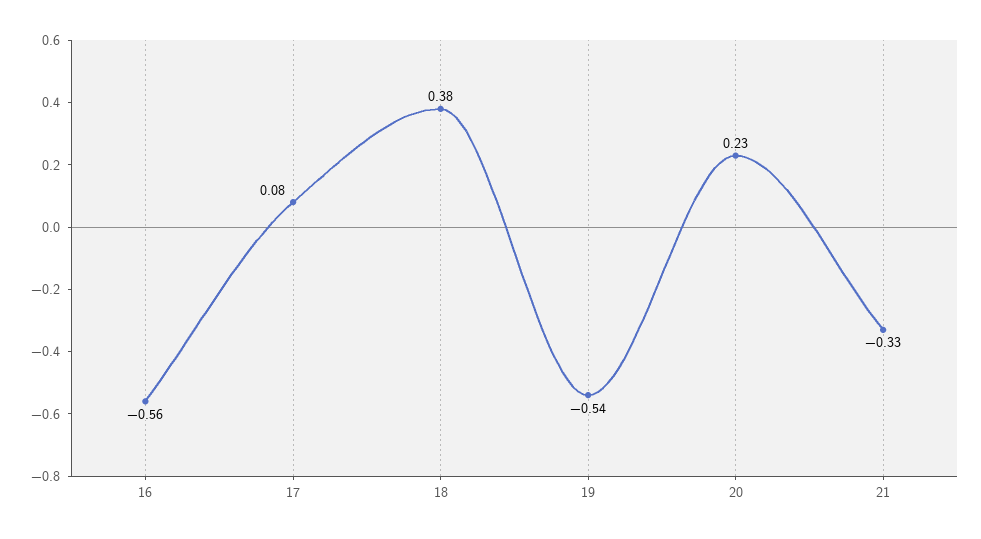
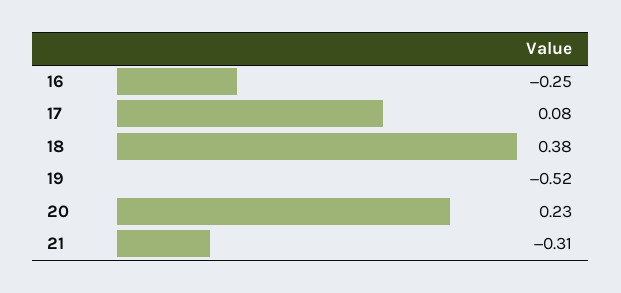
  {
-   "16": -0.56,
+   "16": -0.25,
    "17": 0.08,
    "18": 0.38,
-   "19": -0.54,
+   "19": -0.52,
    "20": 0.23,
-   "21": -0.33
+   "21": -0.31
  }

